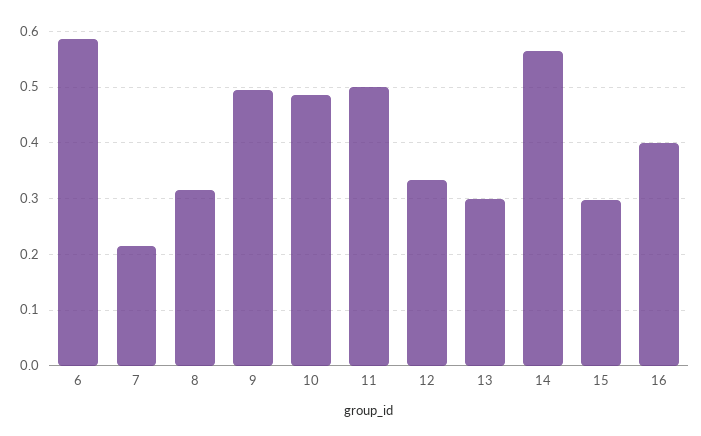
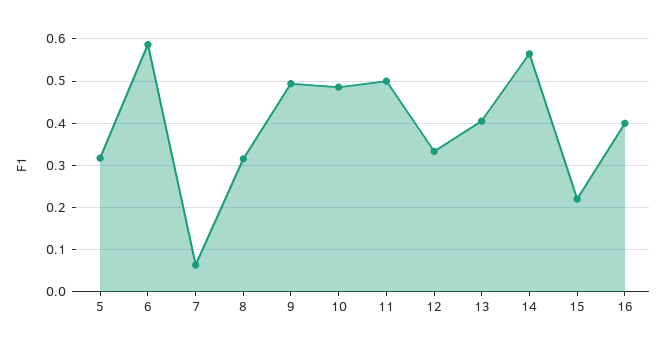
  {
    "6": 0.58,
-   "7": 0.22,
+   "7": 0.06,
    "8": 0.32,
    "9": 0.5,
    "10": 0.48,
    "11": 0.5,
    "12": 0.34,
-   "13": 0.3,
+   "13": 0.4,
    "14": 0.56,
-   "15": 0.3,
+   "15": 0.22,
-   "16": 0.4
+   "16": 0.4,
+   "5": 0.32
  }

